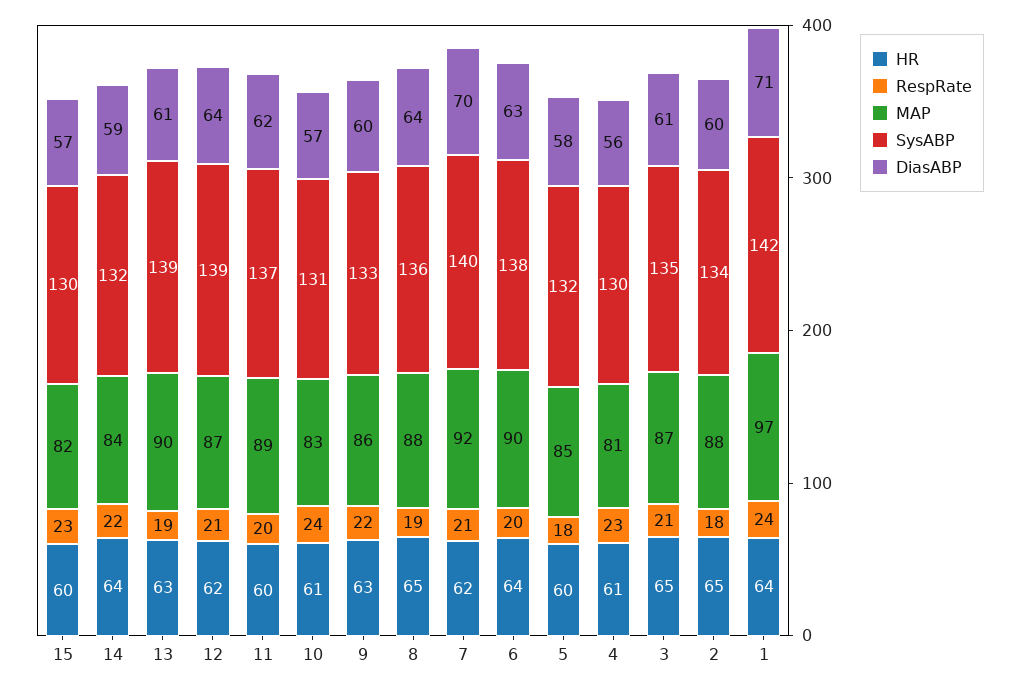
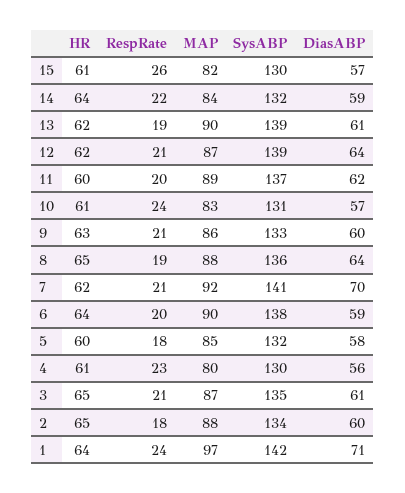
  {
    "HR": {
-     "15": 60,
+     "15": 61,
      "14": 64,
-     "13": 63,
+     "13": 62,
      "12": 62,
      "11": 60,
      "10": 61,
      "9": 63,
      "8": 65,
      "7": 62,
      "6": 64,
      "5": 60,
      "4": 61,
      "3": 65,
      "2": 65,
      "1": 64
    },
    "RespRate": {
-     "15": 23,
+     "15": 26,
      "14": 22,
      "13": 19,
      "12": 21,
      "11": 20,
      "10": 24,
-     "9": 22,
+     "9": 21,
      "8": 19,
      "7": 21,
      "6": 20,
      "5": 18,
      "4": 23,
      "3": 21,
      "2": 18,
      "1": 24
    },
    "MAP": {
      "15": 82,
      "14": 84,
      "13": 90,
      "12": 87,
      "11": 89,
      "10": 83,
      "9": 86,
      "8": 88,
      "7": 92,
      "6": 90,
      "5": 85,
-     "4": 81,
+     "4": 80,
      "3": 87,
      "2": 88,
      "1": 97
    },
    "SysABP": {
      "15": 130,
      "14": 132,
      "13": 139,
      "12": 139,
      "11": 137,
      "10": 131,
      "9": 133,
      "8": 136,
-     "7": 140,
+     "7": 141,
      "6": 138,
      "5": 132,
      "4": 130,
      "3": 135,
      "2": 134,
      "1": 142
    },
    "DiasABP": {
      "15": 57,
      "14": 59,
      "13": 61,
      "12": 64,
      "11": 62,
      "10": 57,
      "9": 60,
      "8": 64,
      "7": 70,
-     "6": 63,
+     "6": 59,
      "5": 58,
      "4": 56,
      "3": 61,
      "2": 60,
      "1": 71
    }
  }

